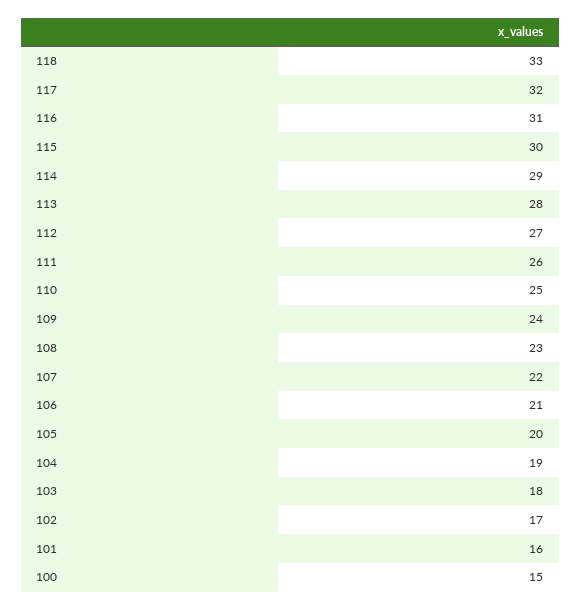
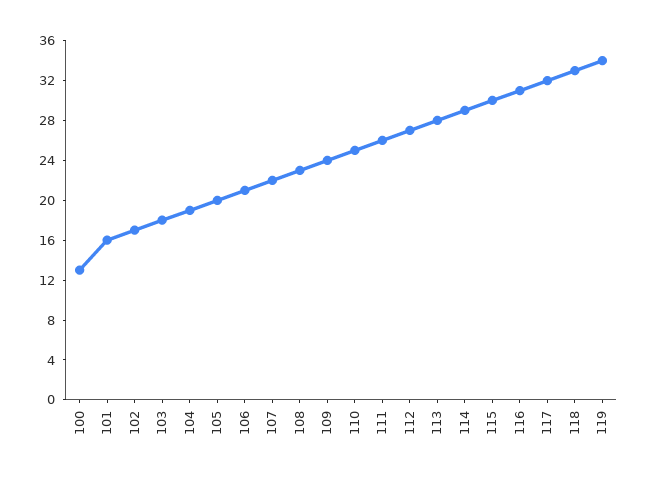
  {
    "118": 33,
    "117": 32,
    "116": 31,
    "115": 30,
    "114": 29,
    "113": 28,
    "112": 27,
    "111": 26,
    "110": 25,
    "109": 24,
    "108": 23,
    "107": 22,
    "106": 21,
    "105": 20,
    "104": 19,
    "103": 18,
    "102": 17,
    "101": 16,
-   "100": 15
+   "100": 13,
+   "119": 34
  }

